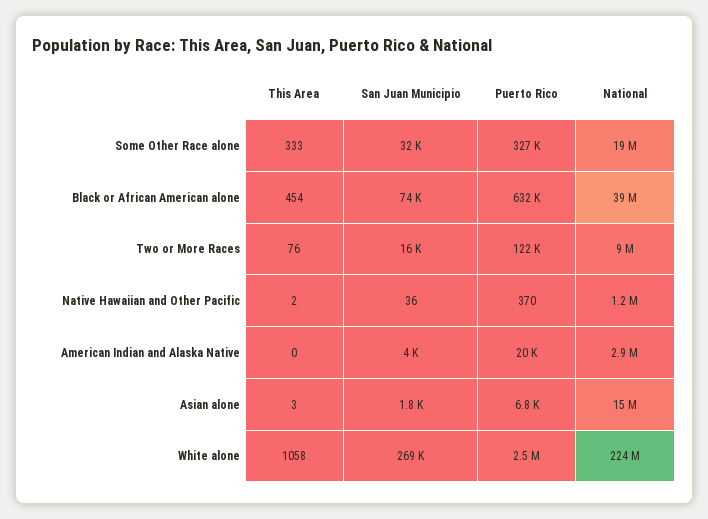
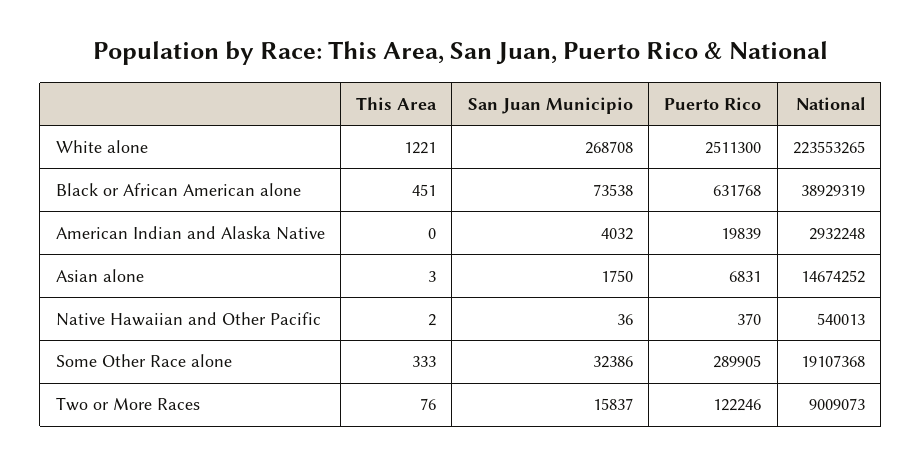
  {
    "This Area": {
      "Some Other Race alone": 333,
-     "Black or African American alone": 454,
+     "Black or African American alone": 451,
      "Two or More Races": 76,
      "Native Hawaiian and Other Pacific": 2,
      "American Indian and Alaska Native": 0,
      "Asian alone": 3,
-     "White alone": 1058
+     "White alone": 1221
    },
    "San Juan Municipio": {
      "Some Other Race alone": 32386,
      "Black or African American alone": 73538,
      "Two or More Races": 15837,
      "Native Hawaiian and Other Pacific": 36,
      "American Indian and Alaska Native": 4032,
      "Asian alone": 1750,
      "White alone": 268708
    },
    "Puerto Rico": {
-     "Some Other Race alone": 327000,
+     "Some Other Race alone": 289905,
      "Black or African American alone": 631768,
      "Two or More Races": 122246,
      "Native Hawaiian and Other Pacific": 370,
      "American Indian and Alaska Native": 19839,
      "Asian alone": 6831,
      "White alone": 2511300
    },
    "National": {
      "Some Other Race alone": 19107368,
      "Black or African American alone": 38929319,
      "Two or More Races": 9009073,
-     "Native Hawaiian and Other Pacific": 1200000,
+     "Native Hawaiian and Other Pacific": 540013,
      "American Indian and Alaska Native": 2932248,
      "Asian alone": 14674252,
      "White alone": 223553265
    }
  }

